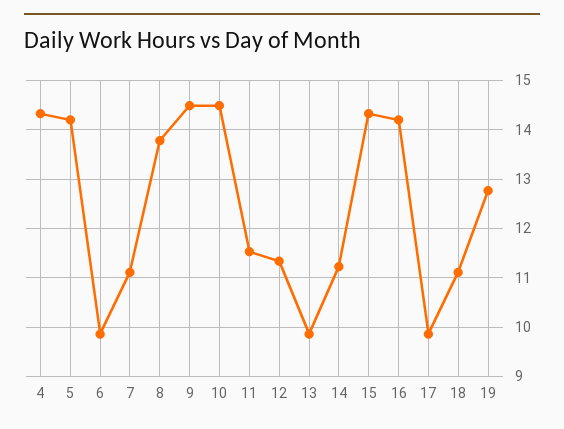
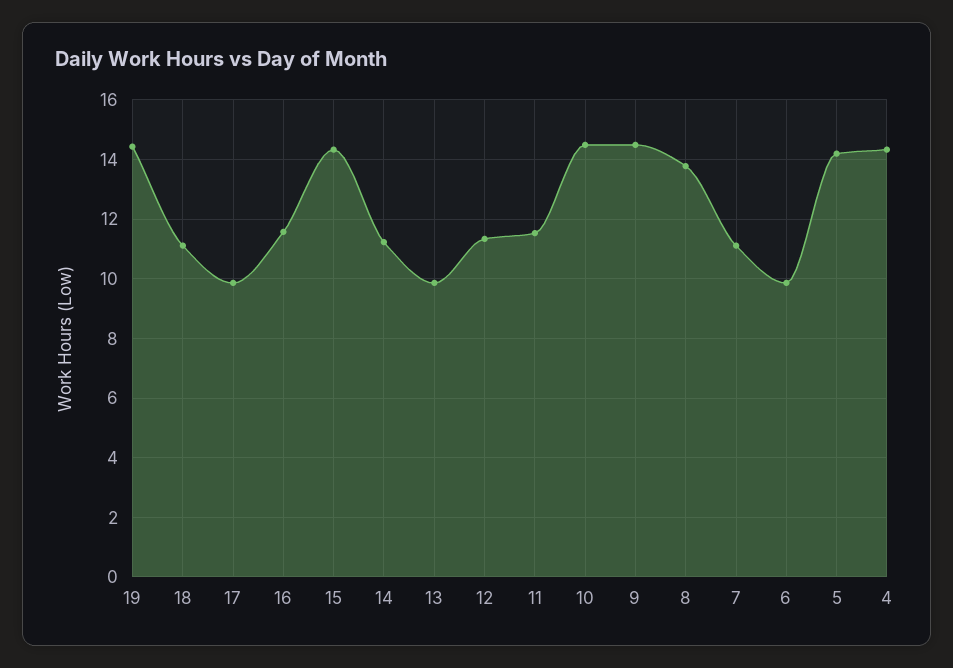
  {
    "4": 14.4,
    "5": 14.2,
    "6": 9.8,
    "7": 11.2,
    "8": 13.8,
    "9": 14.4,
    "10": 14.4,
    "11": 11.6,
    "12": 11.4,
    "13": 9.8,
    "14": 11.2,
    "15": 14.4,
-   "16": 14.2,
+   "16": 11.5,
    "17": 9.8,
    "18": 11.2,
-   "19": 12.8
+   "19": 14.5
  }

